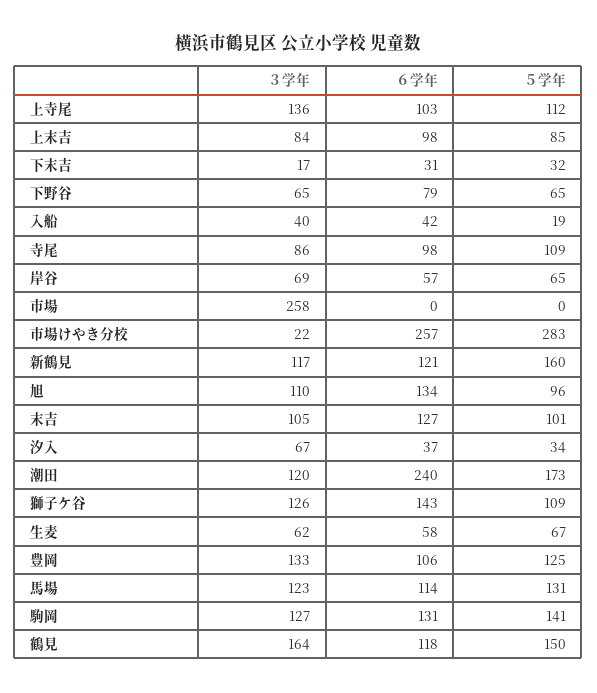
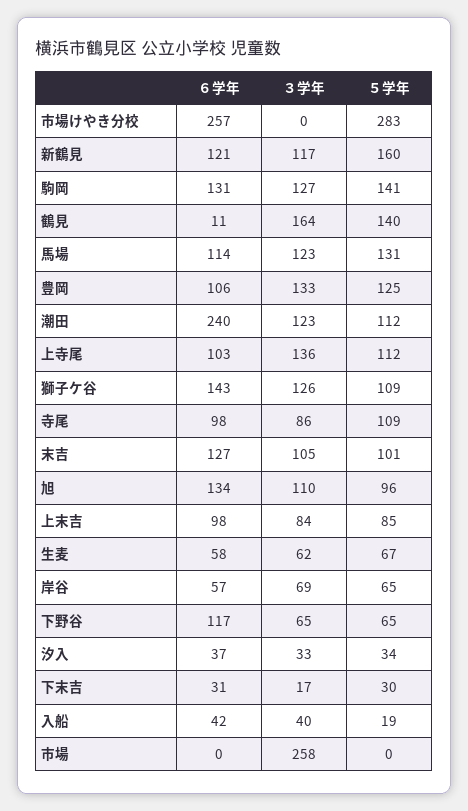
  {
    "３学年": {
      "上寺尾": 136,
      "上末吉": 84,
      "下末吉": 17,
      "下野谷": 65,
      "入船": 40,
      "寺尾": 86,
      "岸谷": 69,
      "市場": 258,
-     "市場けやき分校": 22,
+     "市場けやき分校": 0,
      "新鶴見": 117,
      "旭": 110,
      "末吉": 105,
-     "汐入": 67,
+     "汐入": 33,
-     "潮田": 120,
+     "潮田": 123,
      "獅子ケ谷": 126,
      "生麦": 62,
      "豊岡": 133,
      "馬場": 123,
      "駒岡": 127,
      "鶴見": 164
    },
    "６学年": {
      "上寺尾": 103,
      "上末吉": 98,
      "下末吉": 31,
-     "下野谷": 79,
+     "下野谷": 117,
      "入船": 42,
      "寺尾": 98,
      "岸谷": 57,
      "市場": 0,
      "市場けやき分校": 257,
      "新鶴見": 121,
      "旭": 134,
      "末吉": 127,
      "汐入": 37,
      "潮田": 240,
      "獅子ケ谷": 143,
      "生麦": 58,
      "豊岡": 106,
      "馬場": 114,
      "駒岡": 131,
-     "鶴見": 118
+     "鶴見": 11
    },
    "５学年": {
      "上寺尾": 112,
      "上末吉": 85,
-     "下末吉": 32,
+     "下末吉": 30,
      "下野谷": 65,
      "入船": 19,
      "寺尾": 109,
      "岸谷": 65,
      "市場": 0,
      "市場けやき分校": 283,
      "新鶴見": 160,
      "旭": 96,
      "末吉": 101,
      "汐入": 34,
-     "潮田": 173,
+     "潮田": 112,
      "獅子ケ谷": 109,
      "生麦": 67,
      "豊岡": 125,
      "馬場": 131,
      "駒岡": 141,
-     "鶴見": 150
+     "鶴見": 140
    }
  }

